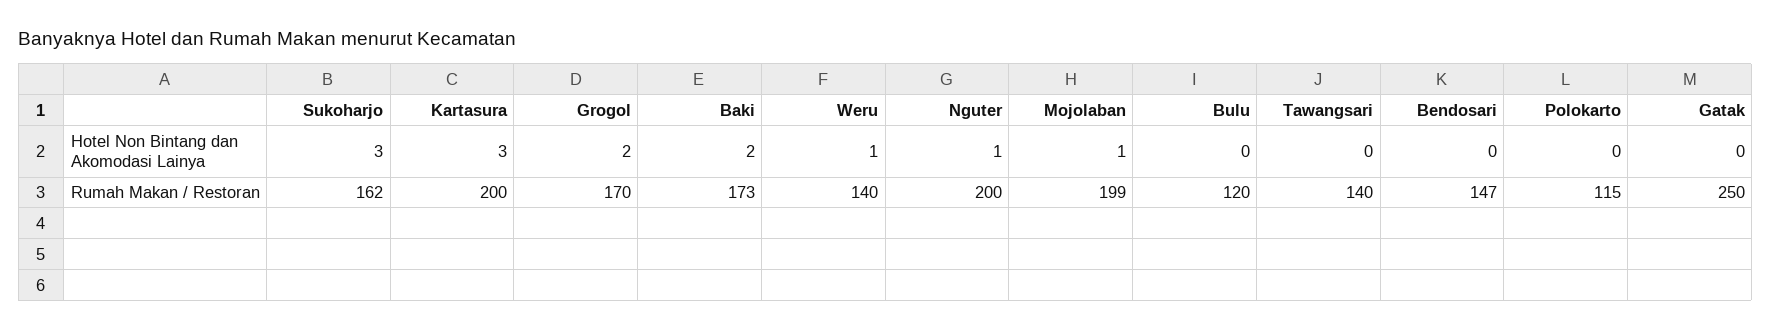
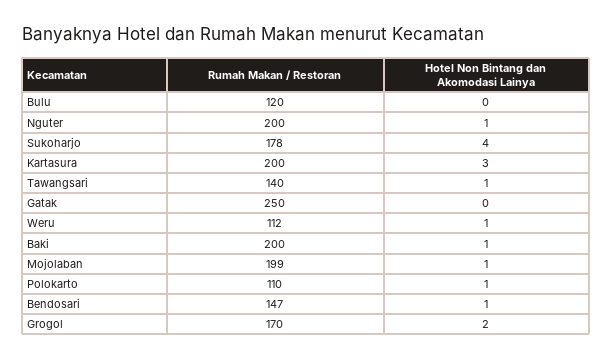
  {
    "Sukoharjo": {
-     "Hotel Non Bintang dan Akomodasi Lainya": 3,
+     "Hotel Non Bintang dan Akomodasi Lainya": 4,
-     "Rumah Makan / Restoran": 162
+     "Rumah Makan / Restoran": 178
    },
    "Kartasura": {
      "Hotel Non Bintang dan Akomodasi Lainya": 3,
      "Rumah Makan / Restoran": 200
    },
    "Grogol": {
      "Hotel Non Bintang dan Akomodasi Lainya": 2,
      "Rumah Makan / Restoran": 170
    },
    "Baki": {
-     "Hotel Non Bintang dan Akomodasi Lainya": 2,
+     "Hotel Non Bintang dan Akomodasi Lainya": 1,
-     "Rumah Makan / Restoran": 173
+     "Rumah Makan / Restoran": 200
    },
    "Weru": {
      "Hotel Non Bintang dan Akomodasi Lainya": 1,
-     "Rumah Makan / Restoran": 140
+     "Rumah Makan / Restoran": 112
    },
    "Nguter": {
      "Hotel Non Bintang dan Akomodasi Lainya": 1,
      "Rumah Makan / Restoran": 200
    },
    "Mojolaban": {
      "Hotel Non Bintang dan Akomodasi Lainya": 1,
      "Rumah Makan / Restoran": 199
    },
    "Bulu": {
      "Hotel Non Bintang dan Akomodasi Lainya": 0,
      "Rumah Makan / Restoran": 120
    },
    "Tawangsari": {
-     "Hotel Non Bintang dan Akomodasi Lainya": 0,
+     "Hotel Non Bintang dan Akomodasi Lainya": 1,
      "Rumah Makan / Restoran": 140
    },
    "Bendosari": {
-     "Hotel Non Bintang dan Akomodasi Lainya": 0,
+     "Hotel Non Bintang dan Akomodasi Lainya": 1,
      "Rumah Makan / Restoran": 147
    },
    "Polokarto": {
-     "Hotel Non Bintang dan Akomodasi Lainya": 0,
+     "Hotel Non Bintang dan Akomodasi Lainya": 1,
-     "Rumah Makan / Restoran": 115
+     "Rumah Makan / Restoran": 110
    },
    "Gatak": {
      "Hotel Non Bintang dan Akomodasi Lainya": 0,
      "Rumah Makan / Restoran": 250
    }
  }

